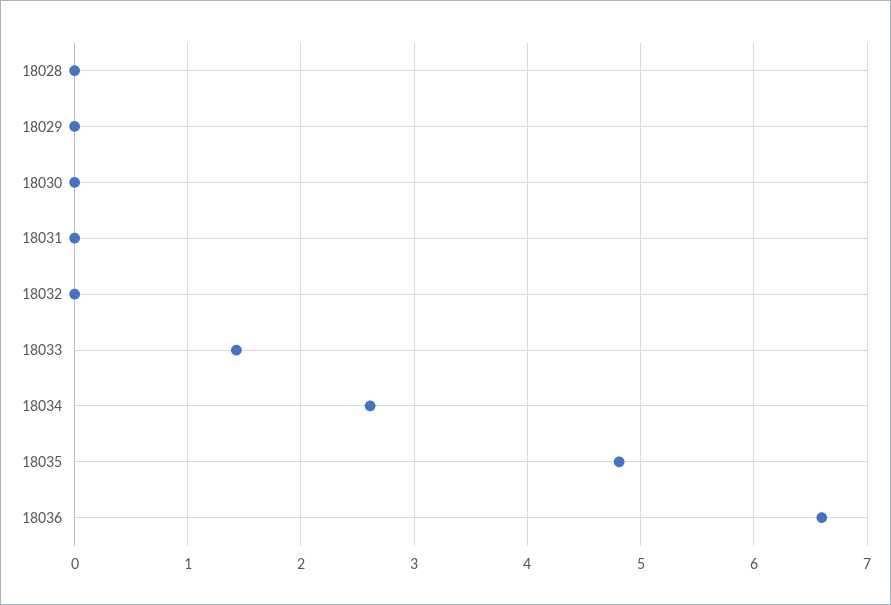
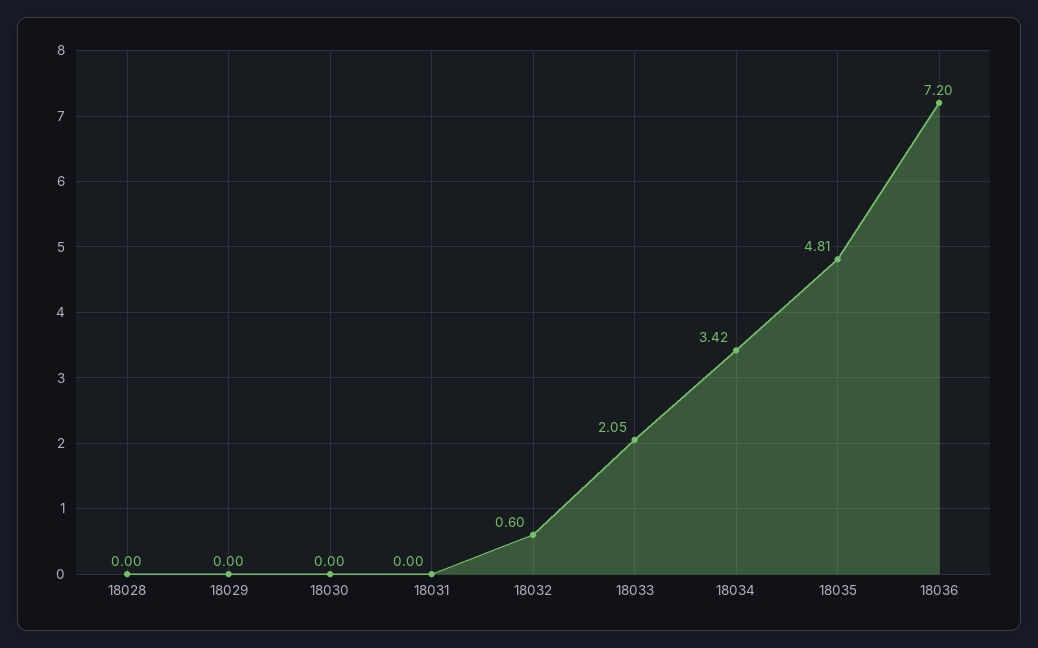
  {
    "18028": 0,
    "18029": 0,
    "18030": 0,
    "18031": 0,
-   "18032": 0,
+   "18032": 0.6,
-   "18033": 1.4,
+   "18033": 2.05,
-   "18034": 2.6,
+   "18034": 3.42,
    "18035": 4.81,
-   "18036": 6.6
+   "18036": 7.2
  }

